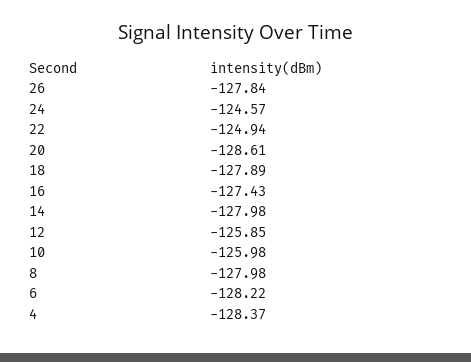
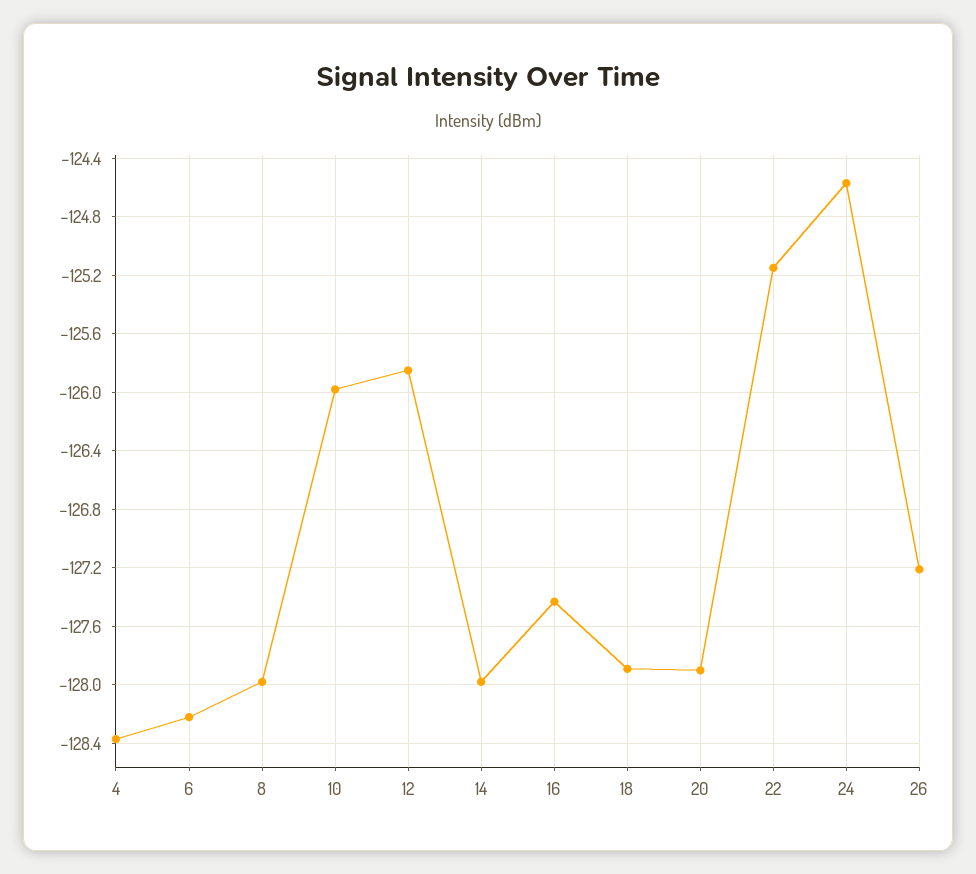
  {
-   "26": -127.84,
+   "26": -127.2,
    "24": -124.57,
-   "22": -124.94,
+   "22": -125.15,
-   "20": -128.61,
+   "20": -127.9,
    "18": -127.89,
    "16": -127.43,
    "14": -127.98,
    "12": -125.85,
    "10": -125.98,
    "8": -127.98,
    "6": -128.22,
    "4": -128.37
  }

